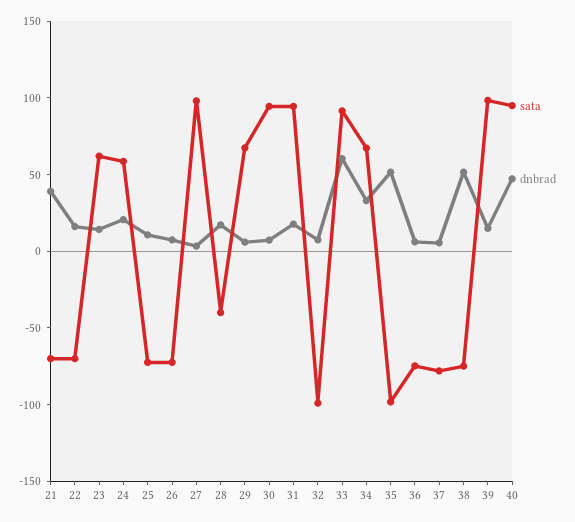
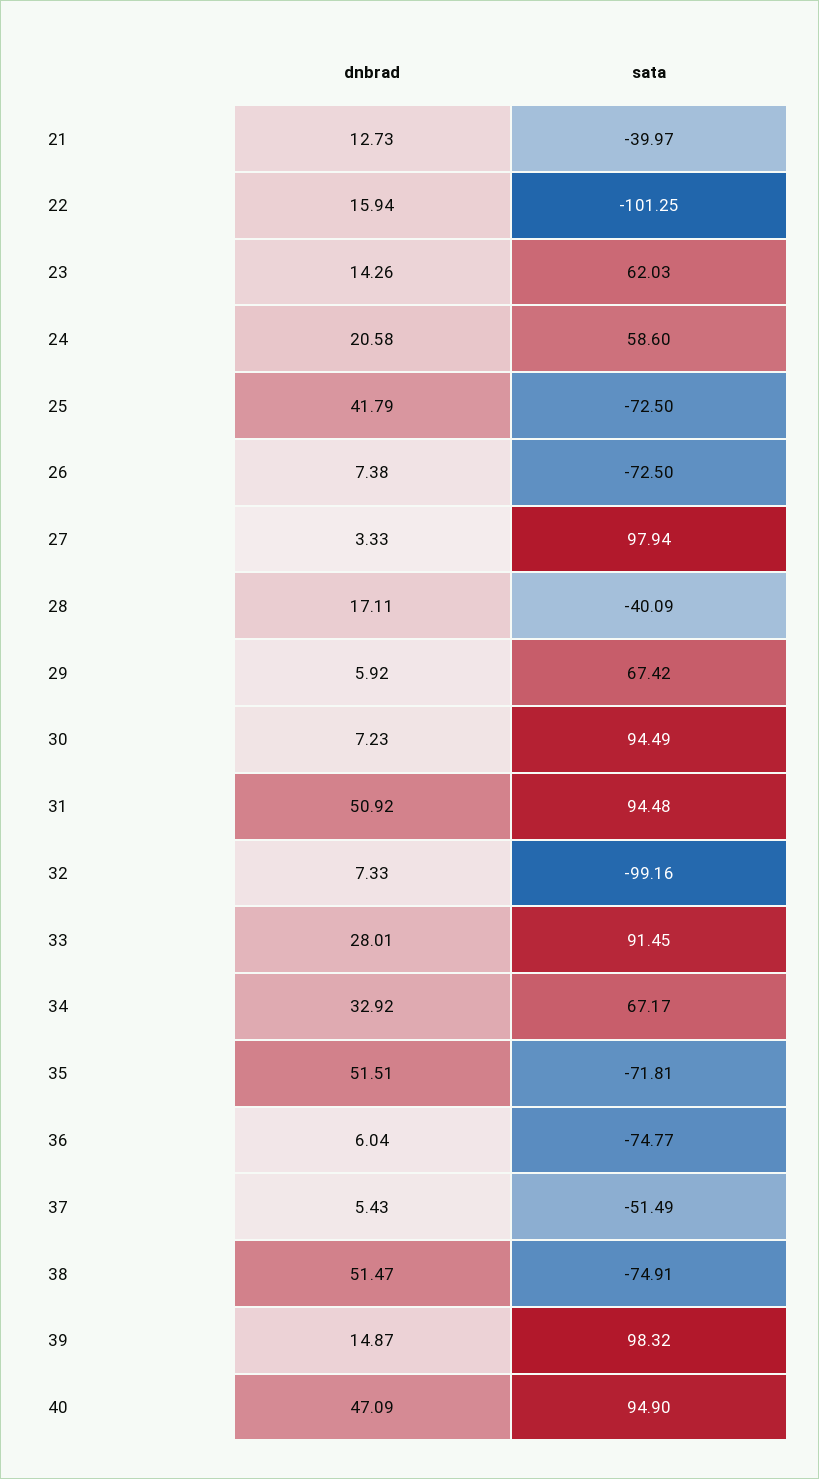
  {
    "sata": {
-     "21": -70,
+     "21": -39.97,
-     "22": -70,
+     "22": -101.25,
      "23": 62.03,
      "24": 58.6,
      "25": -72.5,
      "26": -72.5,
      "27": 97.94,
      "28": -40.09,
      "29": 67.42,
      "30": 94.49,
      "31": 94.48,
      "32": -99.16,
      "33": 91.45,
      "34": 67.17,
-     "35": -100,
+     "35": -71.81,
      "36": -74.77,
-     "37": -80,
+     "37": -51.49,
      "38": -74.91,
      "39": 98.32,
      "40": 94.9
    },
    "dnbrad": {
-     "21": 40,
+     "21": 12.73,
      "22": 15.94,
      "23": 14.26,
      "24": 20.58,
-     "25": 10,
+     "25": 41.79,
      "26": 7.38,
      "27": 3.33,
      "28": 17.11,
      "29": 5.92,
      "30": 7.23,
-     "31": 20,
+     "31": 50.92,
      "32": 7.33,
-     "33": 60,
+     "33": 28.01,
      "34": 32.92,
      "35": 51.51,
      "36": 6.04,
      "37": 5.43,
      "38": 51.47,
      "39": 14.87,
      "40": 47.09
    }
  }

